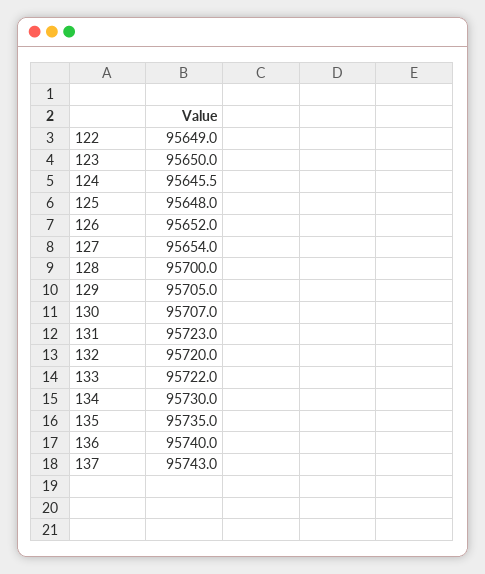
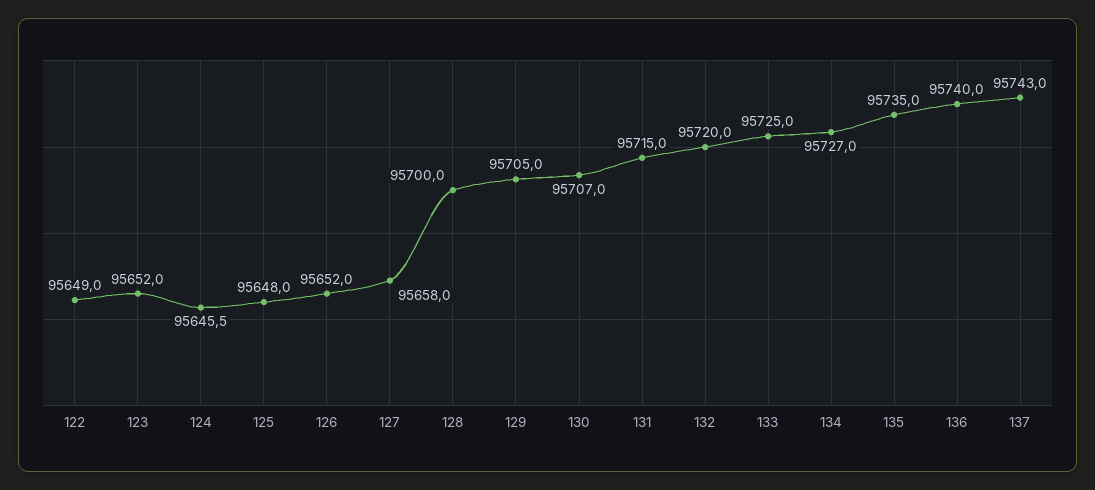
  {
    "122": 95649,
-   "123": 95650,
+   "123": 95652,
    "124": 95645.5,
    "125": 95648,
    "126": 95652,
-   "127": 95654,
+   "127": 95658,
    "128": 95700,
    "129": 95705,
    "130": 95707,
-   "131": 95723,
+   "131": 95715,
    "132": 95720,
-   "133": 95722,
+   "133": 95725,
-   "134": 95730,
+   "134": 95727,
    "135": 95735,
    "136": 95740,
    "137": 95743
  }

